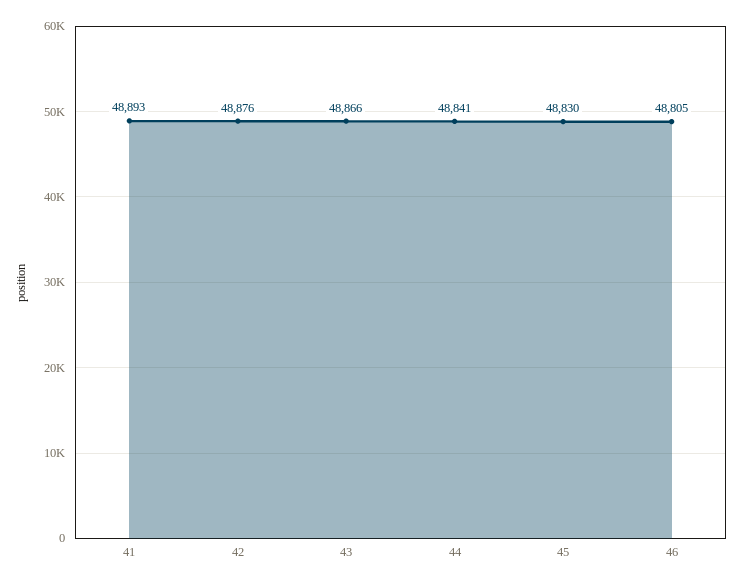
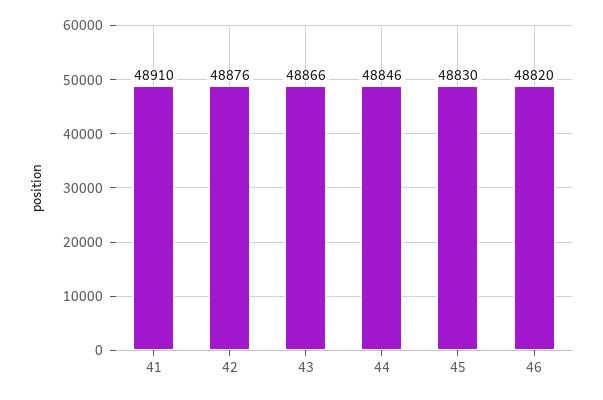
  {
-   "41": 48893,
+   "41": 48910,
    "42": 48876,
    "43": 48866,
-   "44": 48841,
+   "44": 48846,
    "45": 48830,
-   "46": 48805
+   "46": 48820
  }

